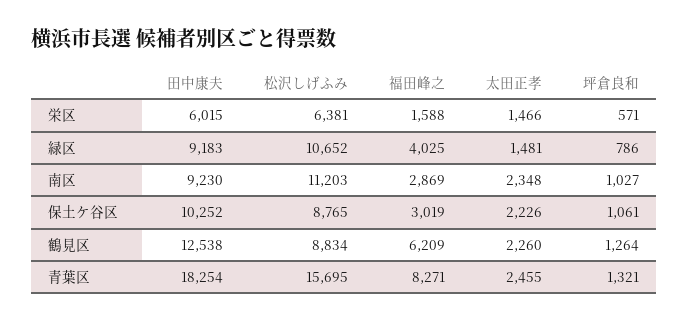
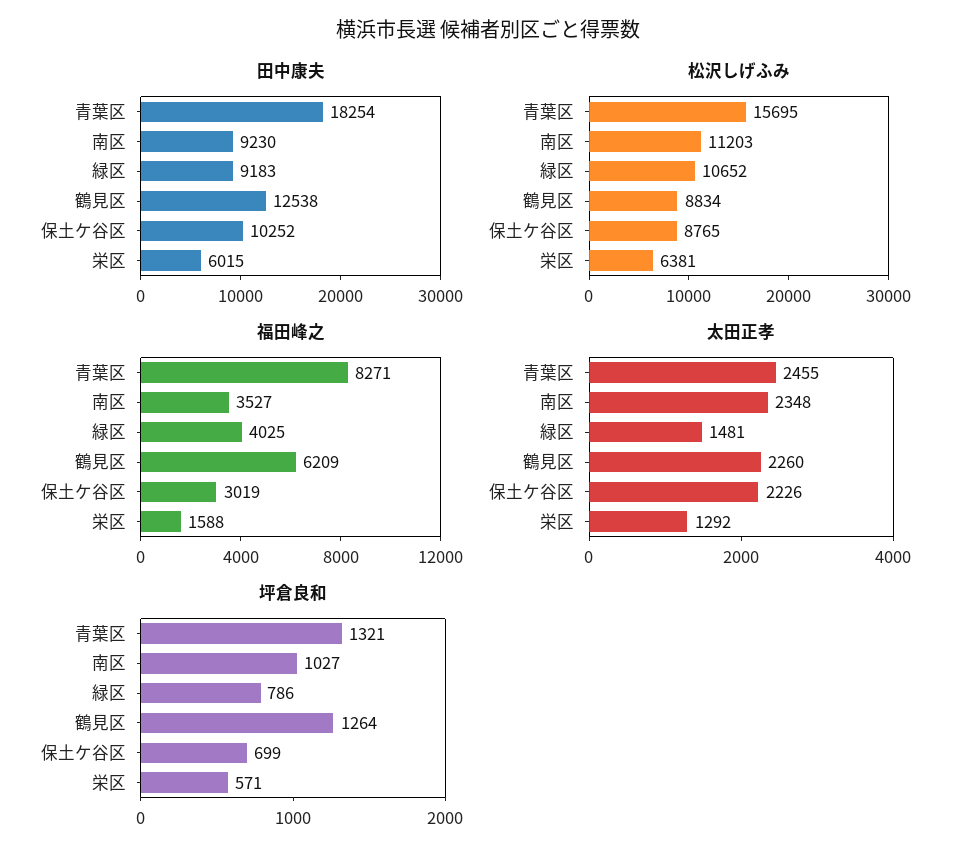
  {
    "田中康夫": {
      "栄区": 6015,
      "緑区": 9183,
      "南区": 9230,
      "保土ケ谷区": 10252,
      "鶴見区": 12538,
      "青葉区": 18254
    },
    "松沢しげふみ": {
      "栄区": 6381,
      "緑区": 10652,
      "南区": 11203,
      "保土ケ谷区": 8765,
      "鶴見区": 8834,
      "青葉区": 15695
    },
    "福田峰之": {
      "栄区": 1588,
      "緑区": 4025,
-     "南区": 2869,
+     "南区": 3527,
      "保土ケ谷区": 3019,
      "鶴見区": 6209,
      "青葉区": 8271
    },
    "太田正孝": {
-     "栄区": 1466,
+     "栄区": 1292,
      "緑区": 1481,
      "南区": 2348,
      "保土ケ谷区": 2226,
      "鶴見区": 2260,
      "青葉区": 2455
    },
    "坪倉良和": {
      "栄区": 571,
      "緑区": 786,
      "南区": 1027,
-     "保土ケ谷区": 1061,
+     "保土ケ谷区": 699,
      "鶴見区": 1264,
      "青葉区": 1321
    }
  }

